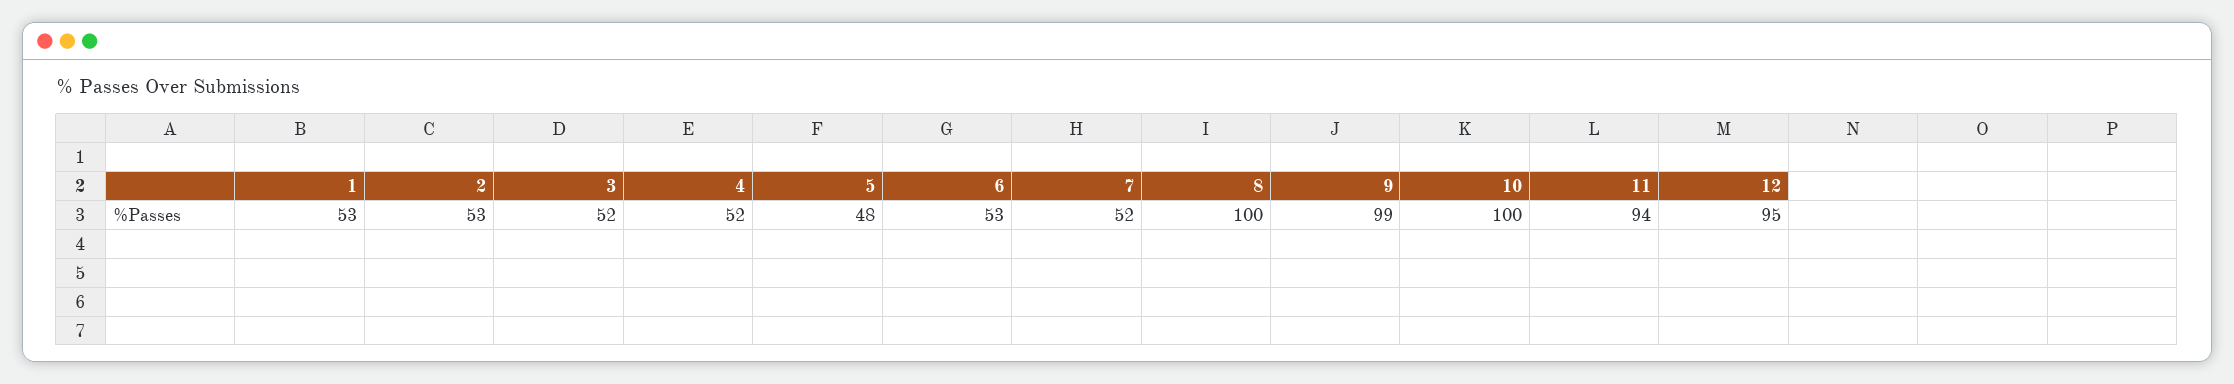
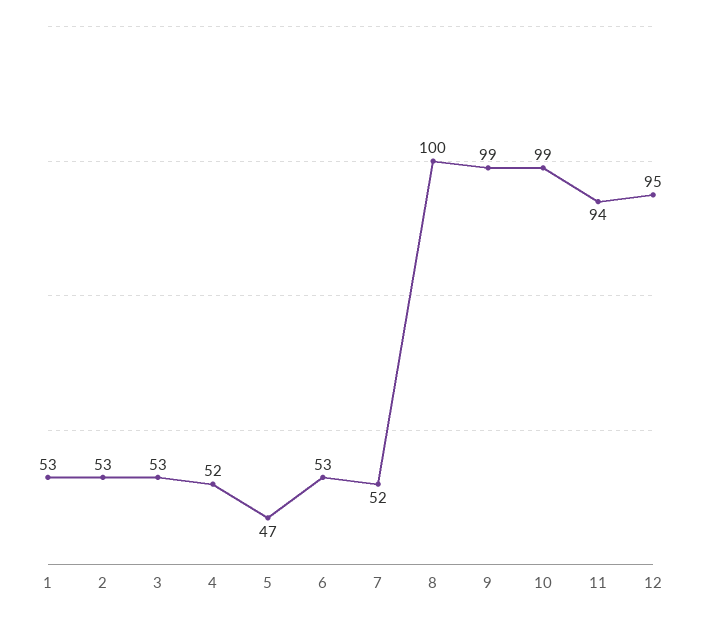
  {
    "1": 53,
    "2": 53,
-   "3": 52,
+   "3": 53,
    "4": 52,
-   "5": 48,
+   "5": 47,
    "6": 53,
    "7": 52,
    "8": 100,
    "9": 99,
-   "10": 100,
+   "10": 99,
    "11": 94,
    "12": 95
  }

